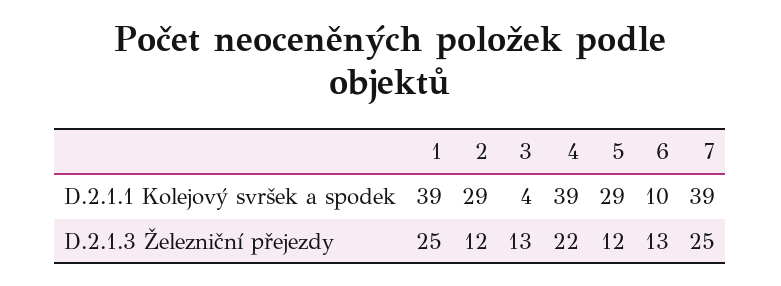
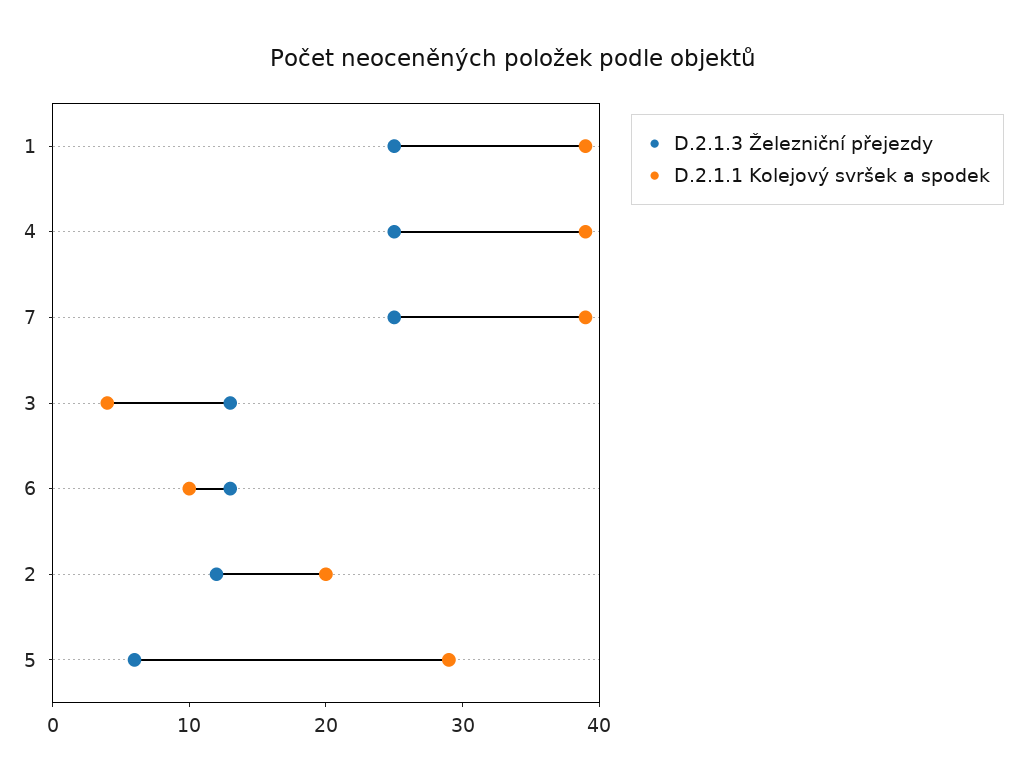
  {
    "D.2.1.1 Kolejový svršek a spodek": {
      "1": 39,
-     "2": 29,
+     "2": 20,
      "3": 4,
      "4": 39,
      "5": 29,
      "6": 10,
      "7": 39
    },
    "D.2.1.3 Železniční přejezdy": {
      "1": 25,
      "2": 12,
      "3": 13,
-     "4": 22,
+     "4": 25,
-     "5": 12,
+     "5": 6,
      "6": 13,
      "7": 25
    }
  }

